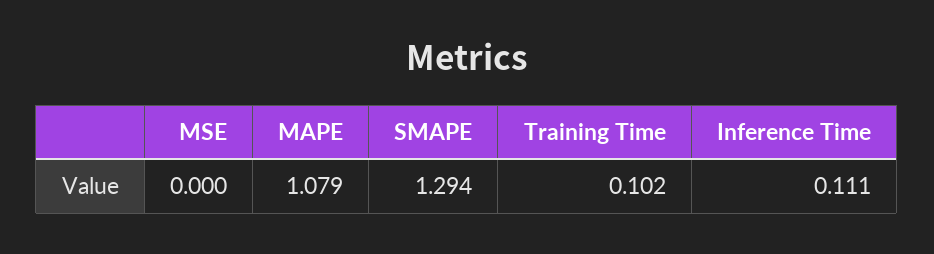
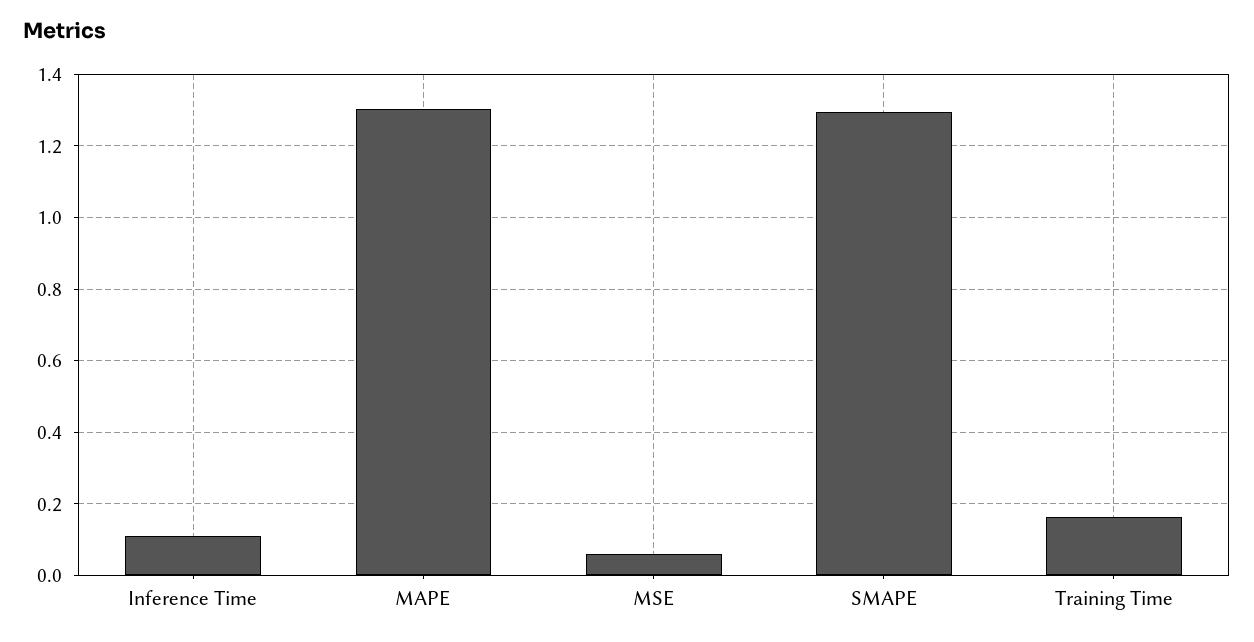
  {
-   "MSE": 0,
+   "MSE": 0.06,
-   "MAPE": 1.079,
+   "MAPE": 1.3,
    "SMAPE": 1.294,
-   "Training Time": 0.102,
+   "Training Time": 0.16,
    "Inference Time": 0.111
  }

